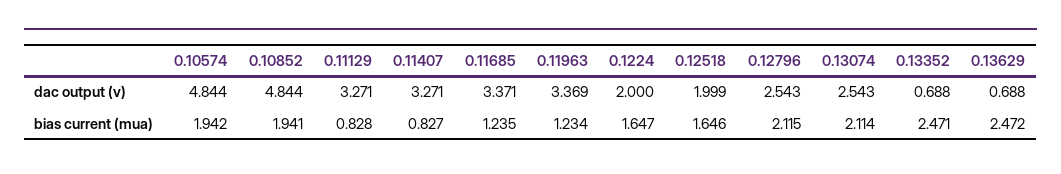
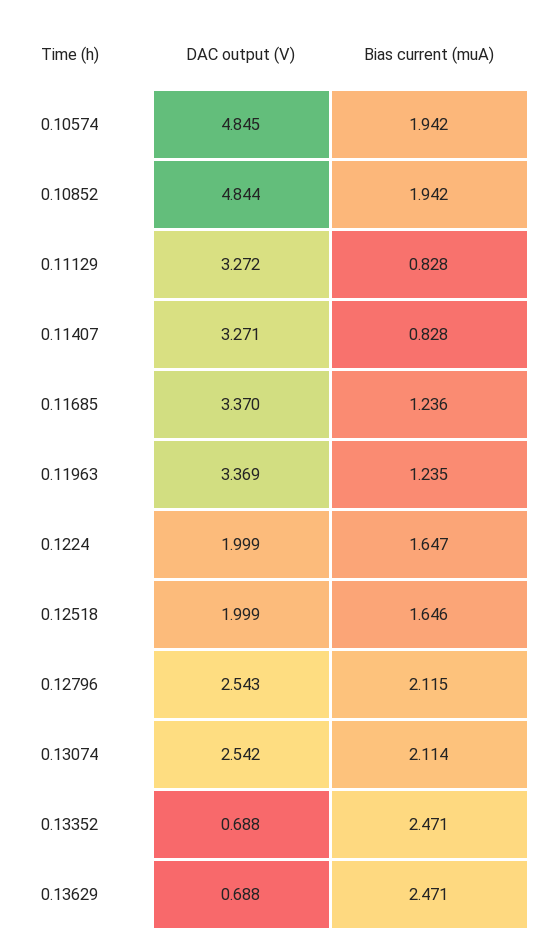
  {
    "0.10574": {
-     "dac output (v)": 4.844,
+     "dac output (v)": 4.845,
      "bias current (mua)": 1.942
    },
    "0.10852": {
      "dac output (v)": 4.844,
-     "bias current (mua)": 1.941
+     "bias current (mua)": 1.942
    },
    "0.11129": {
-     "dac output (v)": 3.271,
+     "dac output (v)": 3.272,
      "bias current (mua)": 0.828
    },
    "0.11407": {
      "dac output (v)": 3.271,
-     "bias current (mua)": 0.827
+     "bias current (mua)": 0.828
    },
    "0.11685": {
-     "dac output (v)": 3.371,
+     "dac output (v)": 3.37,
-     "bias current (mua)": 1.235
+     "bias current (mua)": 1.236
    },
    "0.11963": {
      "dac output (v)": 3.369,
-     "bias current (mua)": 1.234
+     "bias current (mua)": 1.235
    },
    "0.1224": {
-     "dac output (v)": 2,
+     "dac output (v)": 1.999,
      "bias current (mua)": 1.647
    },
    "0.12518": {
      "dac output (v)": 1.999,
      "bias current (mua)": 1.646
    },
    "0.12796": {
      "dac output (v)": 2.543,
      "bias current (mua)": 2.115
    },
    "0.13074": {
-     "dac output (v)": 2.543,
+     "dac output (v)": 2.542,
      "bias current (mua)": 2.114
    },
    "0.13352": {
      "dac output (v)": 0.688,
      "bias current (mua)": 2.471
    },
    "0.13629": {
      "dac output (v)": 0.688,
-     "bias current (mua)": 2.472
+     "bias current (mua)": 2.471
    }
  }

